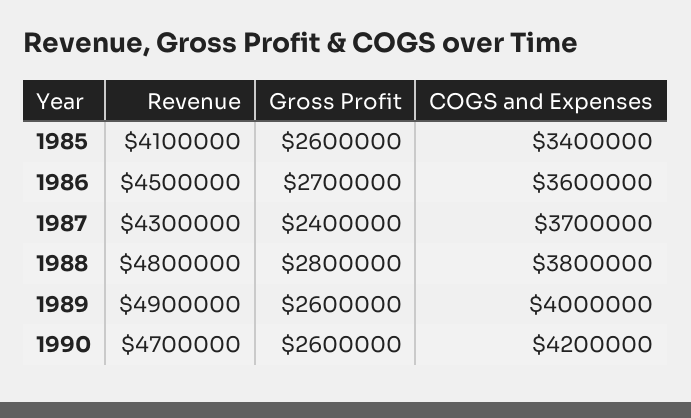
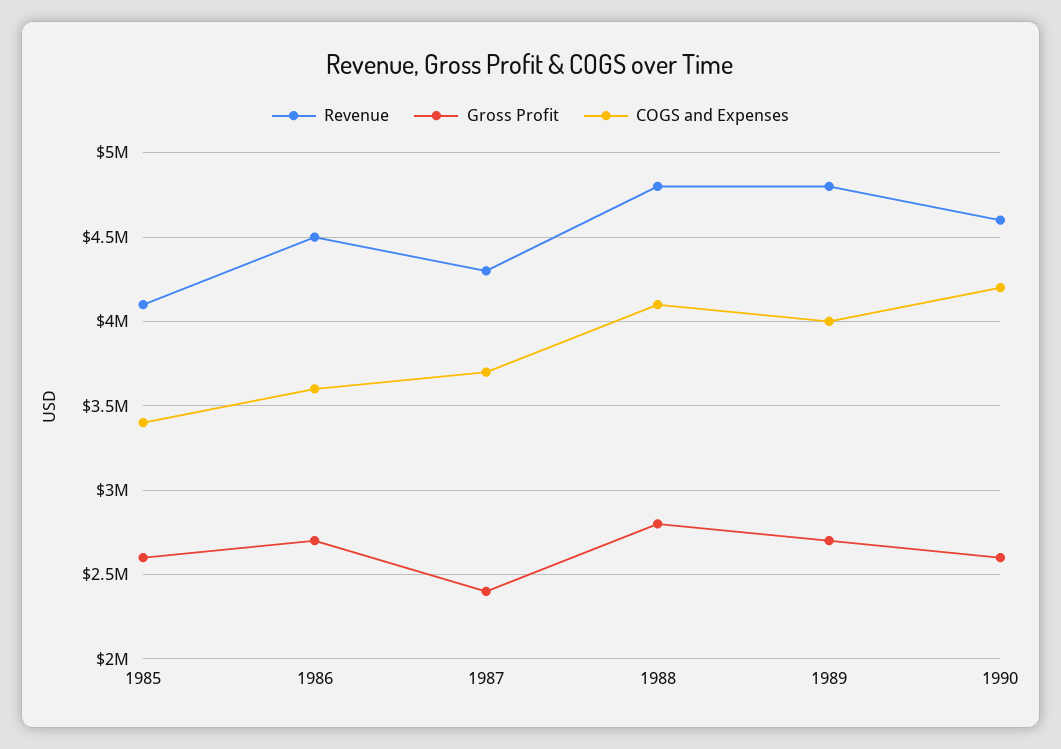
  {
    "Revenue": {
      "1985": 4100000,
      "1986": 4500000,
      "1987": 4300000,
      "1988": 4800000,
-     "1989": 4900000,
+     "1989": 4800000,
-     "1990": 4700000
+     "1990": 4600000
    },
    "Gross Profit": {
      "1985": 2600000,
      "1986": 2700000,
      "1987": 2400000,
      "1988": 2800000,
-     "1989": 2600000,
+     "1989": 2700000,
      "1990": 2600000
    },
    "COGS and Expenses": {
      "1985": 3400000,
      "1986": 3600000,
      "1987": 3700000,
-     "1988": 3800000,
+     "1988": 4100000,
      "1989": 4000000,
      "1990": 4200000
    }
  }

